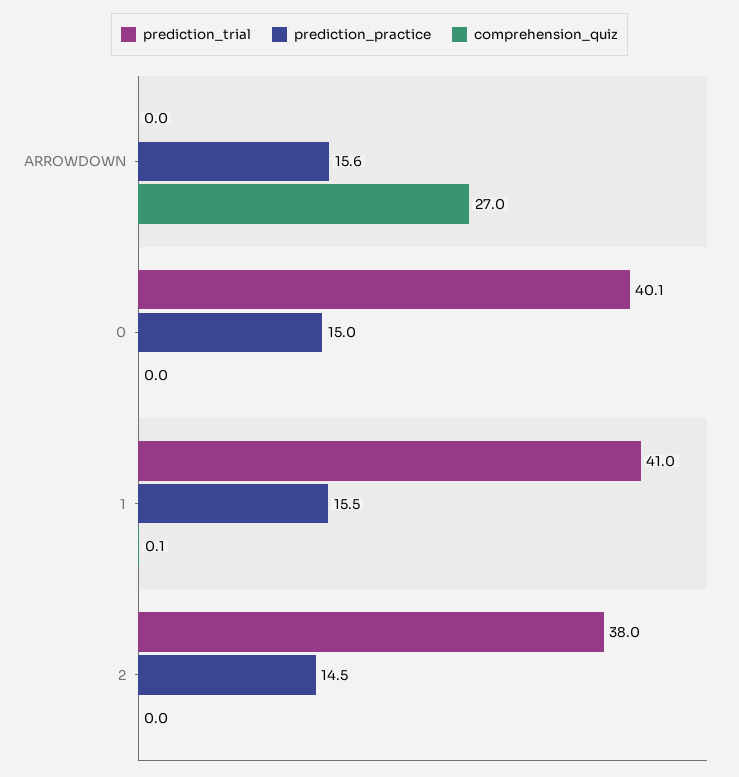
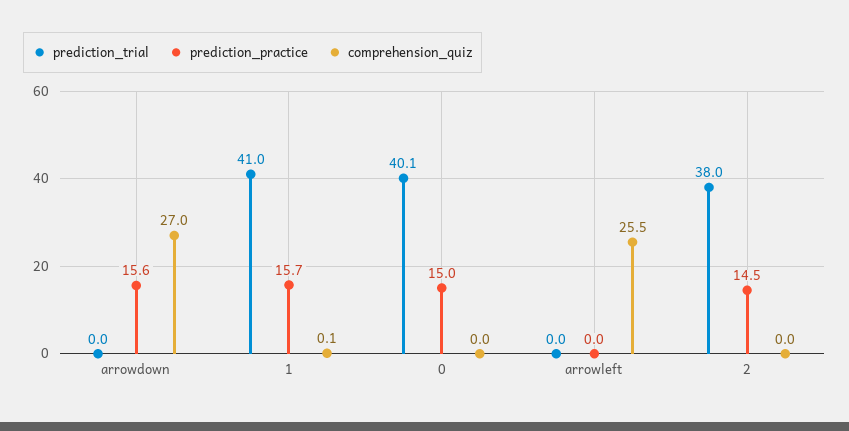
  {
    "prediction_trial": {
      "ARROWDOWN": 0,
      "0": 40.1,
      "1": 41,
-     "2": 38
+     "2": 38,
+     "arrowleft": 0
    },
    "prediction_practice": {
      "ARROWDOWN": 15.6,
      "0": 15,
-     "1": 15.5,
+     "1": 15.7,
-     "2": 14.5
+     "2": 14.5,
+     "arrowleft": 0
    },
    "comprehension_quiz": {
      "ARROWDOWN": 27,
      "0": 0,
      "1": 0.1,
-     "2": 0
+     "2": 0,
+     "arrowleft": 25.5
    }
  }

